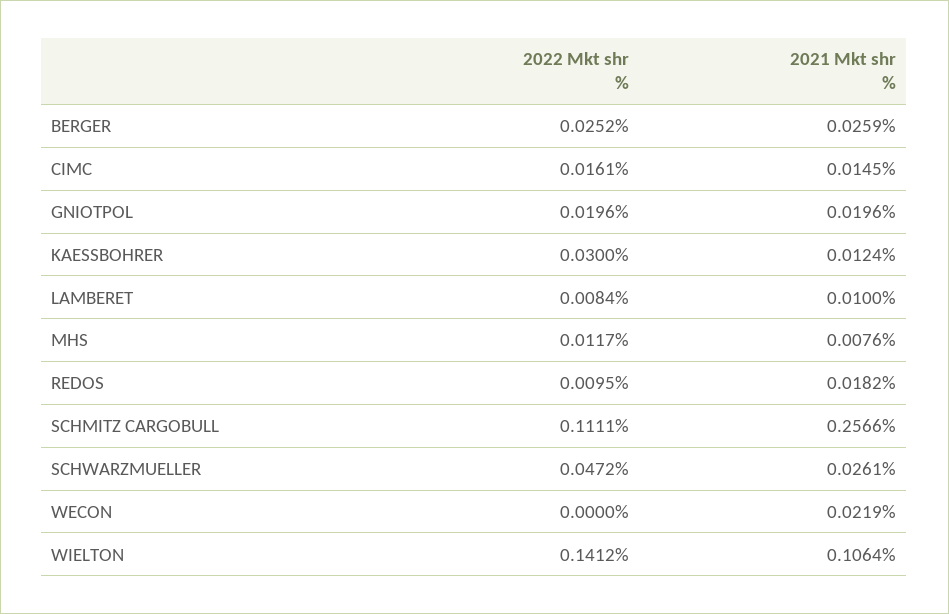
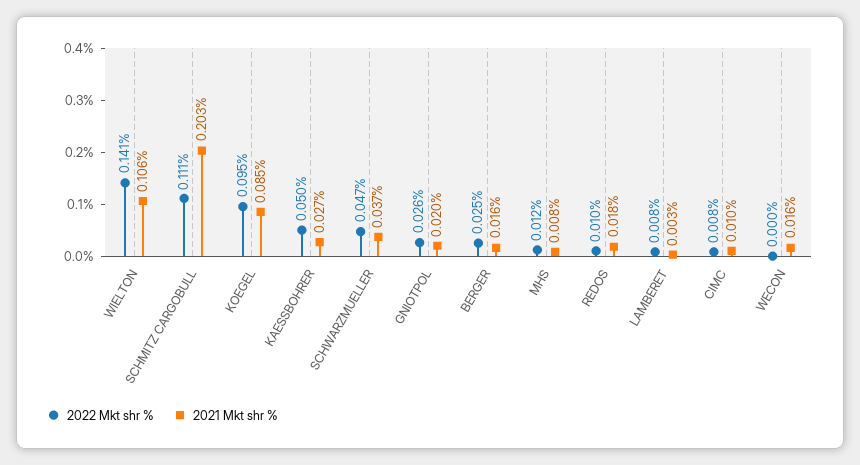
  {
    "2022 Mkt shr %": {
      "BERGER": 0.0252,
-     "CIMC": 0.0161,
+     "CIMC": 0.008,
-     "GNIOTPOL": 0.0196,
+     "GNIOTPOL": 0.026,
-     "KAESSBOHRER": 0.03,
+     "KAESSBOHRER": 0.05,
      "LAMBERET": 0.0084,
      "MHS": 0.0117,
      "REDOS": 0.0095,
      "SCHMITZ CARGOBULL": 0.1111,
      "SCHWARZMUELLER": 0.0472,
      "WECON": 0,
-     "WIELTON": 0.1412
+     "WIELTON": 0.1412,
+     "KOEGEL": 0.095
    },
    "2021 Mkt shr %": {
-     "BERGER": 0.0259,
+     "BERGER": 0.016,
-     "CIMC": 0.0145,
+     "CIMC": 0.01,
      "GNIOTPOL": 0.0196,
-     "KAESSBOHRER": 0.0124,
+     "KAESSBOHRER": 0.027,
-     "LAMBERET": 0.01,
+     "LAMBERET": 0.003,
      "MHS": 0.0076,
      "REDOS": 0.0182,
-     "SCHMITZ CARGOBULL": 0.2566,
+     "SCHMITZ CARGOBULL": 0.203,
-     "SCHWARZMUELLER": 0.0261,
+     "SCHWARZMUELLER": 0.037,
-     "WECON": 0.0219,
+     "WECON": 0.016,
-     "WIELTON": 0.1064
+     "WIELTON": 0.1064,
+     "KOEGEL": 0.085
    }
  }

